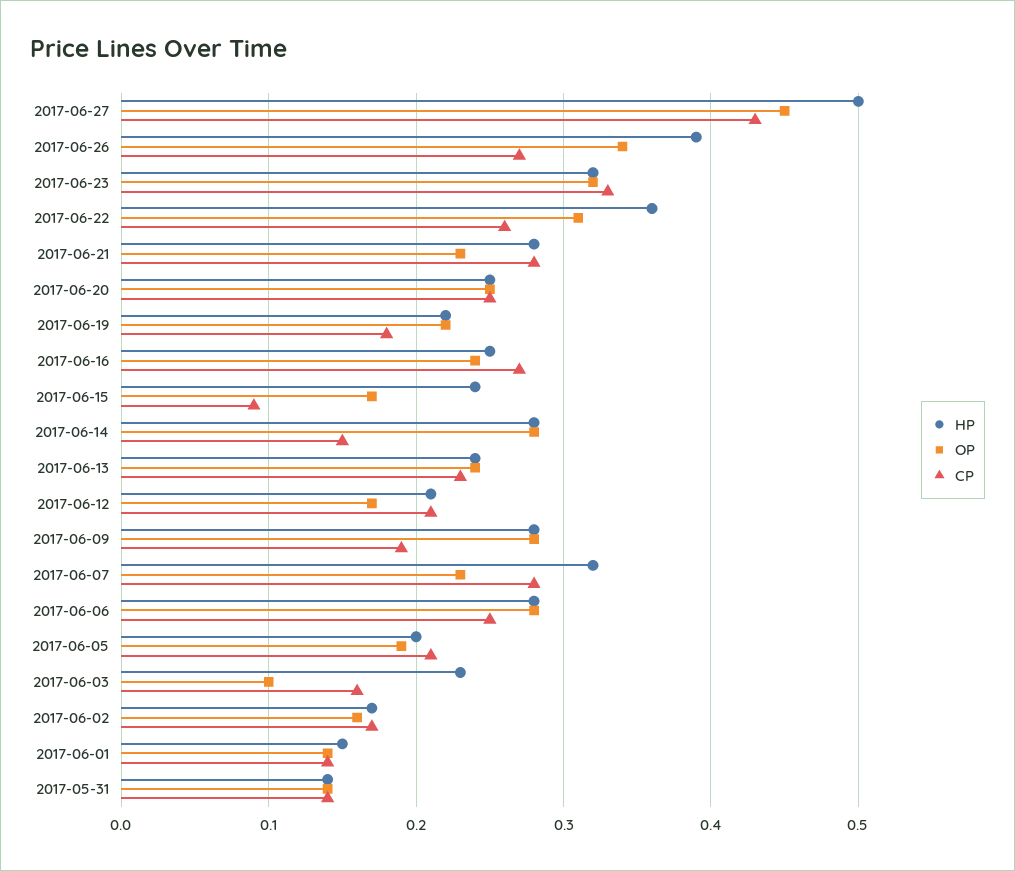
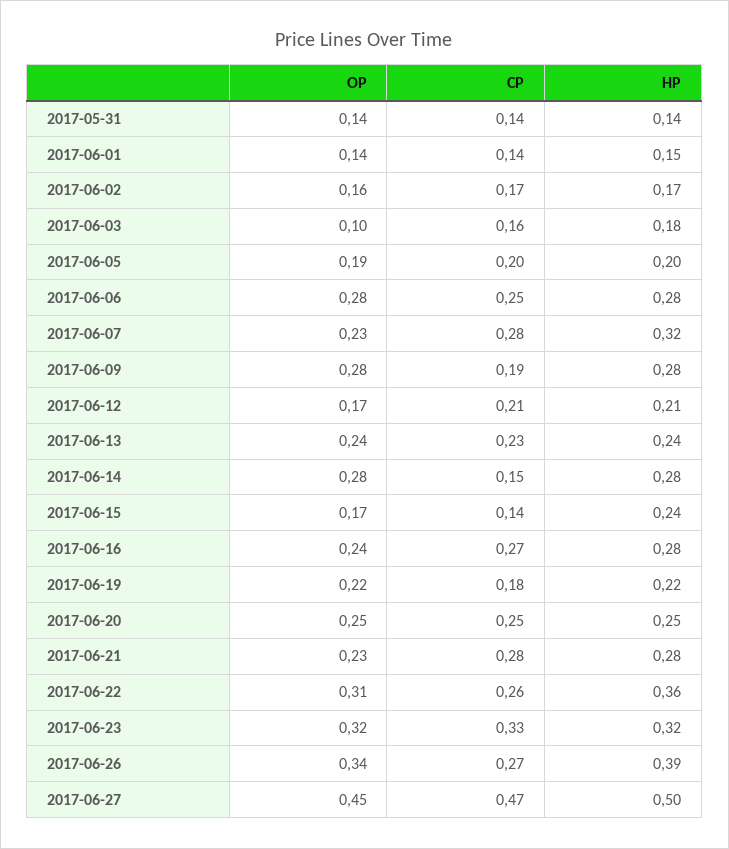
  {
    "HP": {
      "2017-06-27": 0.5,
      "2017-06-26": 0.39,
      "2017-06-23": 0.32,
      "2017-06-22": 0.36,
      "2017-06-21": 0.28,
      "2017-06-20": 0.25,
      "2017-06-19": 0.22,
-     "2017-06-16": 0.25,
+     "2017-06-16": 0.28,
      "2017-06-15": 0.24,
      "2017-06-14": 0.28,
      "2017-06-13": 0.24,
      "2017-06-12": 0.21,
      "2017-06-09": 0.28,
      "2017-06-07": 0.32,
      "2017-06-06": 0.28,
      "2017-06-05": 0.2,
-     "2017-06-03": 0.23,
+     "2017-06-03": 0.18,
      "2017-06-02": 0.17,
      "2017-06-01": 0.15,
      "2017-05-31": 0.14
    },
    "OP": {
      "2017-06-27": 0.45,
      "2017-06-26": 0.34,
      "2017-06-23": 0.32,
      "2017-06-22": 0.31,
      "2017-06-21": 0.23,
      "2017-06-20": 0.25,
      "2017-06-19": 0.22,
      "2017-06-16": 0.24,
      "2017-06-15": 0.17,
      "2017-06-14": 0.28,
      "2017-06-13": 0.24,
      "2017-06-12": 0.17,
      "2017-06-09": 0.28,
      "2017-06-07": 0.23,
      "2017-06-06": 0.28,
      "2017-06-05": 0.19,
      "2017-06-03": 0.1,
      "2017-06-02": 0.16,
      "2017-06-01": 0.14,
      "2017-05-31": 0.14
    },
    "CP": {
-     "2017-06-27": 0.43,
+     "2017-06-27": 0.47,
      "2017-06-26": 0.27,
      "2017-06-23": 0.33,
      "2017-06-22": 0.26,
      "2017-06-21": 0.28,
      "2017-06-20": 0.25,
      "2017-06-19": 0.18,
      "2017-06-16": 0.27,
-     "2017-06-15": 0.09,
+     "2017-06-15": 0.14,
      "2017-06-14": 0.15,
      "2017-06-13": 0.23,
      "2017-06-12": 0.21,
      "2017-06-09": 0.19,
      "2017-06-07": 0.28,
      "2017-06-06": 0.25,
-     "2017-06-05": 0.21,
+     "2017-06-05": 0.2,
      "2017-06-03": 0.16,
      "2017-06-02": 0.17,
      "2017-06-01": 0.14,
      "2017-05-31": 0.14
    }
  }

